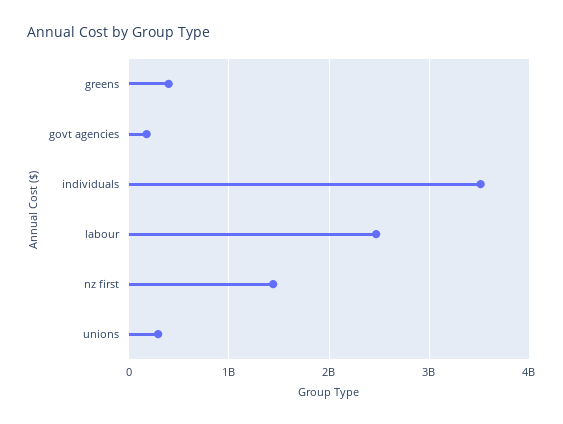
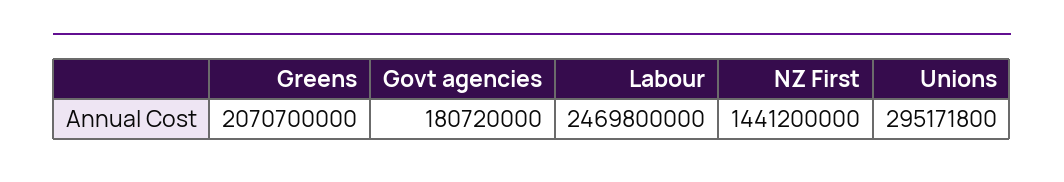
  {
-   "greens": 400000000,
+   "greens": 2070700000,
    "govt agencies": 180720000,
-   "individuals": 3500000000,
    "labour": 2469800000,
    "nz first": 1441200000,
    "unions": 295171800
  }

